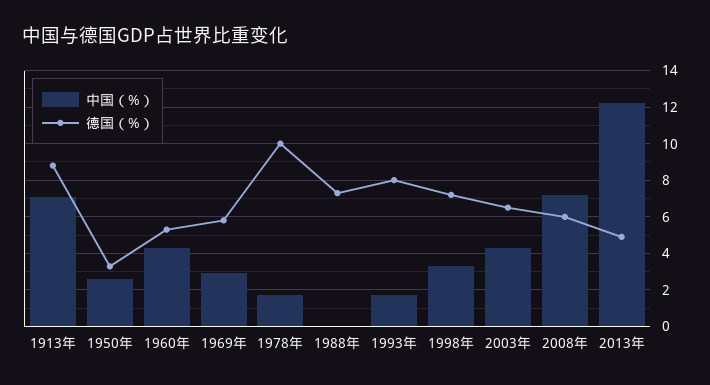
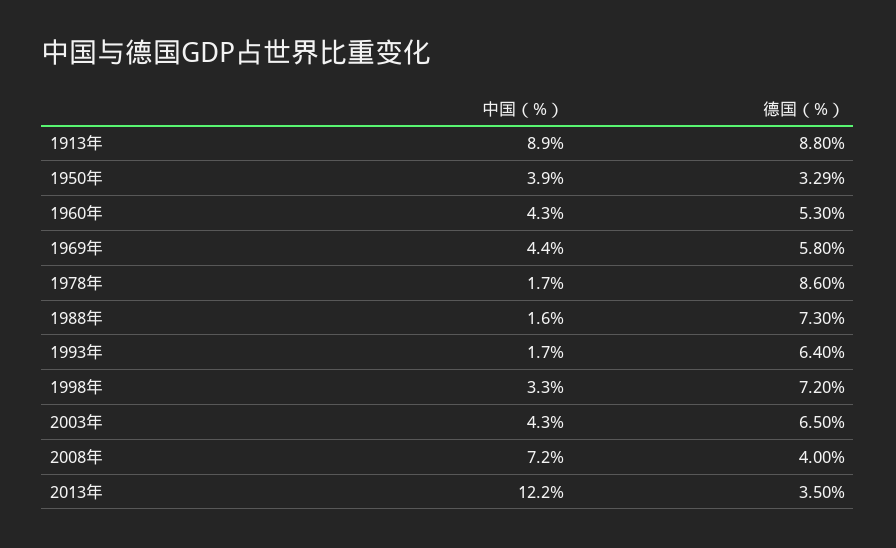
  {
    "中国（%）": {
-     "1913年": 7,
+     "1913年": 8.9,
-     "1950年": 2.5,
+     "1950年": 3.9,
      "1960年": 4.3,
-     "1969年": 3,
+     "1969年": 4.4,
      "1978年": 1.7,
-     "1988年": 0,
+     "1988年": 1.6,
      "1993年": 1.7,
      "1998年": 3.3,
      "2003年": 4.3,
      "2008年": 7.2,
      "2013年": 12.2
    },
    "德国（%）": {
      "1913年": 8.8,
      "1950年": 3.29,
      "1960年": 5.3,
      "1969年": 5.8,
-     "1978年": 10,
+     "1978年": 8.6,
      "1988年": 7.3,
-     "1993年": 8,
+     "1993年": 6.4,
      "1998年": 7.2,
      "2003年": 6.5,
-     "2008年": 6,
+     "2008年": 4,
-     "2013年": 5
+     "2013年": 3.5
    }
  }

